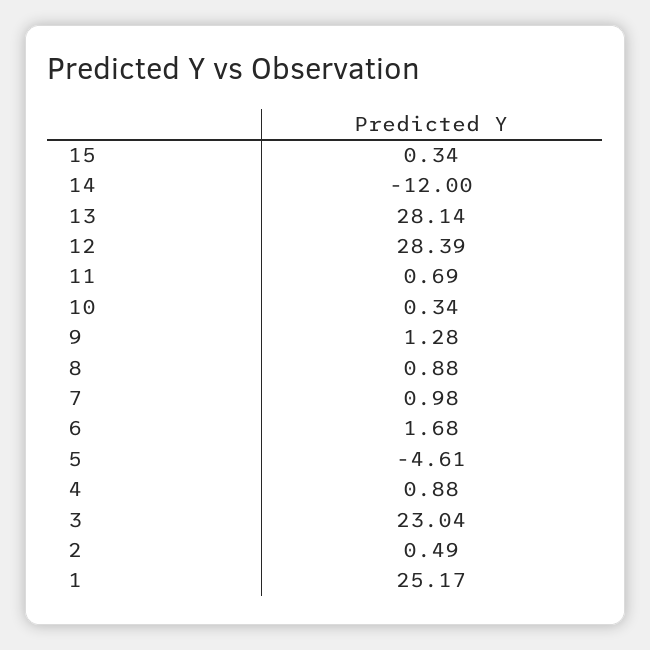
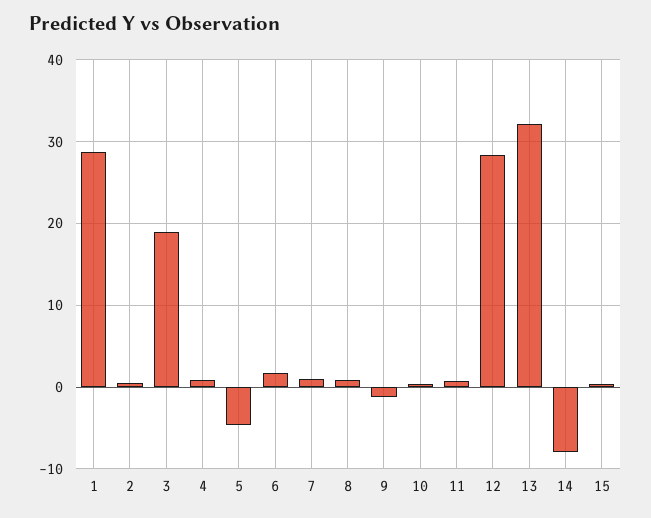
  {
    "15": 0.34,
-   "14": -12,
+   "14": -8,
-   "13": 28.14,
+   "13": 32,
    "12": 28.39,
    "11": 0.69,
    "10": 0.34,
-   "9": 1.28,
+   "9": -1,
    "8": 0.88,
    "7": 0.98,
    "6": 1.68,
    "5": -4.61,
    "4": 0.88,
-   "3": 23.04,
+   "3": 19,
    "2": 0.49,
-   "1": 25.17
+   "1": 29
  }

